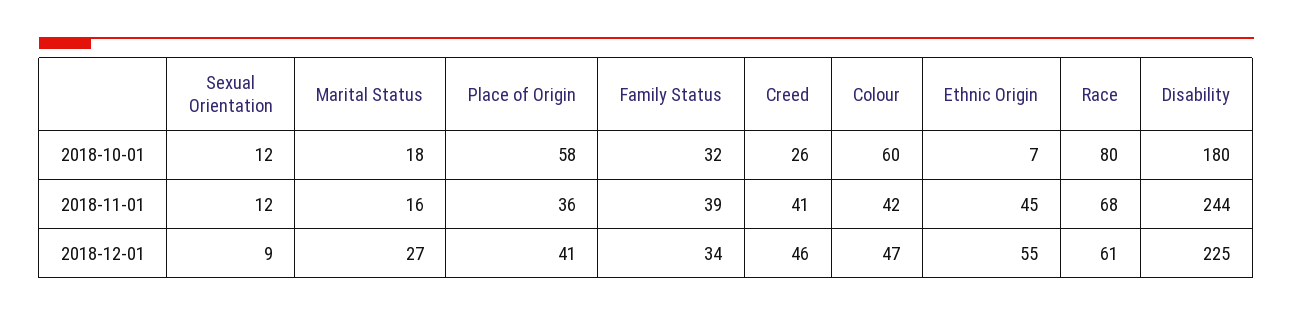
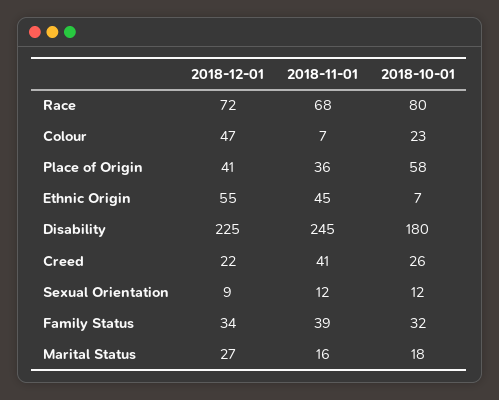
  {
    "Sexual Orientation": {
      "2018-10-01": 12,
      "2018-11-01": 12,
      "2018-12-01": 9
    },
    "Marital Status": {
      "2018-10-01": 18,
      "2018-11-01": 16,
      "2018-12-01": 27
    },
    "Place of Origin": {
      "2018-10-01": 58,
      "2018-11-01": 36,
      "2018-12-01": 41
    },
    "Family Status": {
      "2018-10-01": 32,
      "2018-11-01": 39,
      "2018-12-01": 34
    },
    "Creed": {
      "2018-10-01": 26,
      "2018-11-01": 41,
-     "2018-12-01": 46
+     "2018-12-01": 22
    },
    "Colour": {
-     "2018-10-01": 60,
+     "2018-10-01": 23,
-     "2018-11-01": 42,
+     "2018-11-01": 7,
      "2018-12-01": 47
    },
    "Ethnic Origin": {
      "2018-10-01": 7,
      "2018-11-01": 45,
      "2018-12-01": 55
    },
    "Race": {
      "2018-10-01": 80,
      "2018-11-01": 68,
-     "2018-12-01": 61
+     "2018-12-01": 72
    },
    "Disability": {
      "2018-10-01": 180,
-     "2018-11-01": 244,
+     "2018-11-01": 245,
      "2018-12-01": 225
    }
  }

